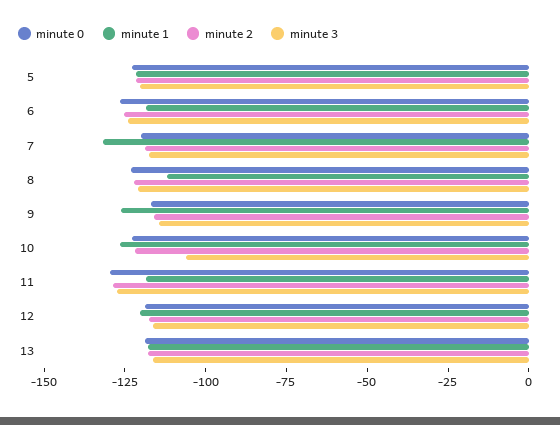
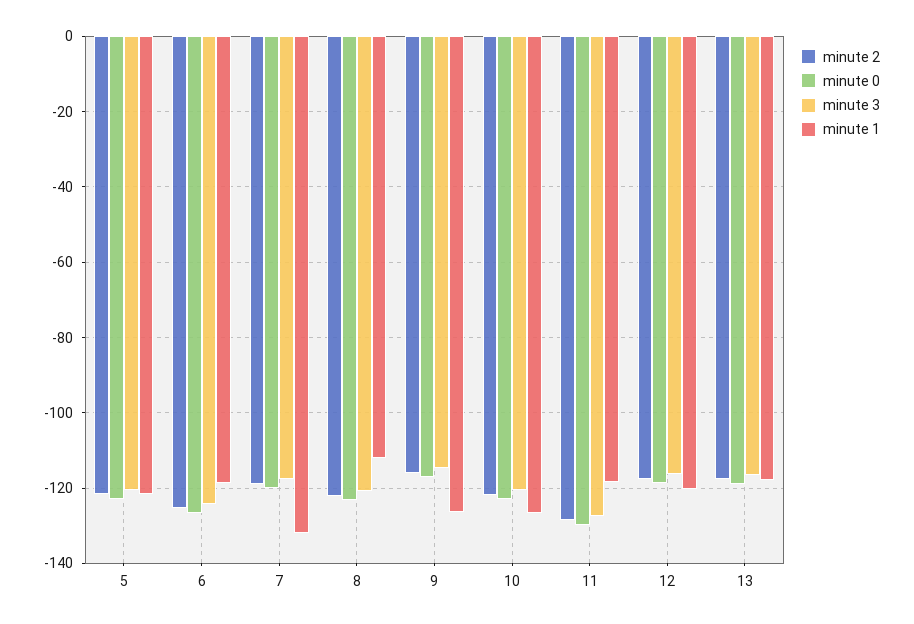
  {
    "minute 0": {
      "5": -122,
      "6": -126,
      "7": -120,
      "8": -124,
      "9": -118,
      "10": -122,
      "11": -130,
      "12": -118,
      "13": -118
    },
    "minute 1": {
      "5": -122,
      "6": -118,
      "7": -132,
      "8": -112,
      "9": -126,
      "10": -126,
      "11": -118,
      "12": -120,
      "13": -118
    },
    "minute 2": {
      "5": -122,
      "6": -126,
      "7": -118,
      "8": -122,
      "9": -116,
      "10": -122,
      "11": -128,
      "12": -118,
      "13": -118
    },
    "minute 3": {
      "5": -120,
      "6": -124,
      "7": -118,
      "8": -120,
      "9": -114,
-     "10": -105,
+     "10": -120,
      "11": -128,
      "12": -116,
      "13": -116
    }
  }

